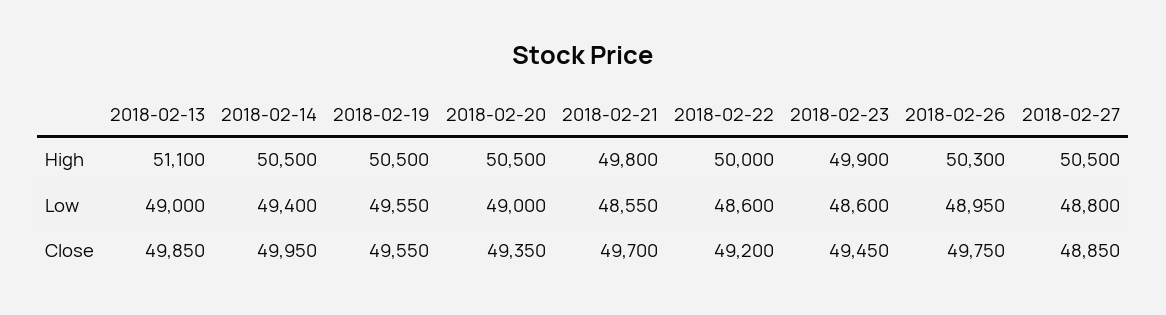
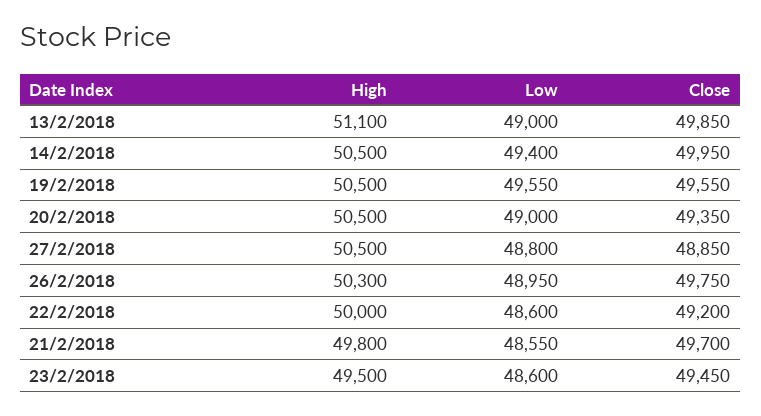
  {
    "2018-02-13": {
      "High": 51100,
      "Low": 49000,
      "Close": 49850
    },
    "2018-02-14": {
      "High": 50500,
      "Low": 49400,
      "Close": 49950
    },
    "2018-02-19": {
      "High": 50500,
      "Low": 49550,
      "Close": 49550
    },
    "2018-02-20": {
      "High": 50500,
      "Low": 49000,
      "Close": 49350
    },
    "2018-02-21": {
      "High": 49800,
      "Low": 48550,
      "Close": 49700
    },
    "2018-02-22": {
      "High": 50000,
      "Low": 48600,
      "Close": 49200
    },
    "2018-02-23": {
-     "High": 49900,
+     "High": 49500,
      "Low": 48600,
      "Close": 49450
    },
    "2018-02-26": {
      "High": 50300,
      "Low": 48950,
      "Close": 49750
    },
    "2018-02-27": {
      "High": 50500,
      "Low": 48800,
      "Close": 48850
    }
  }

